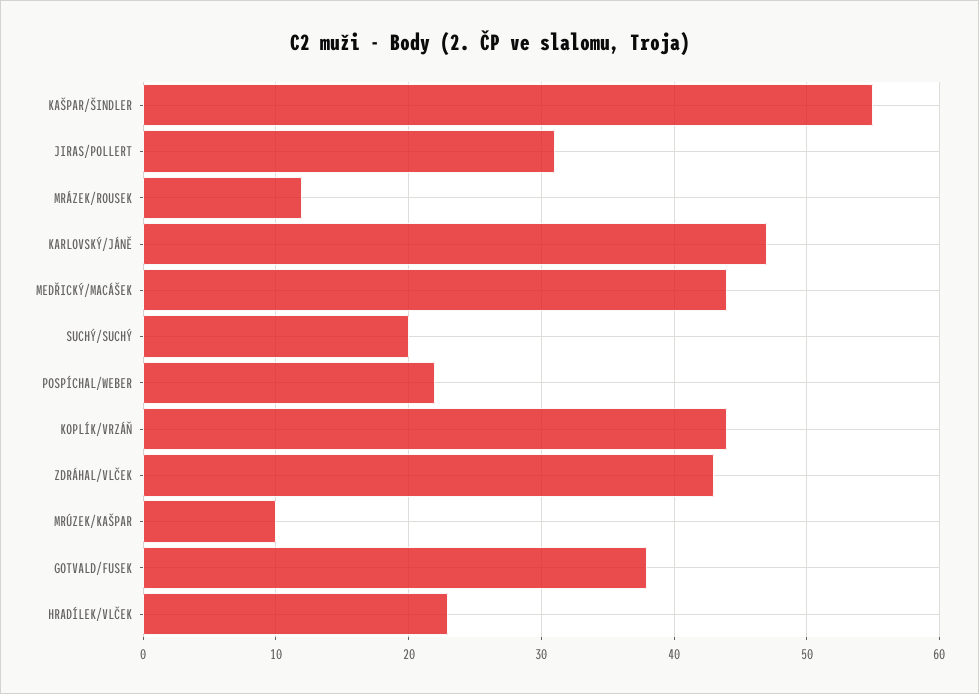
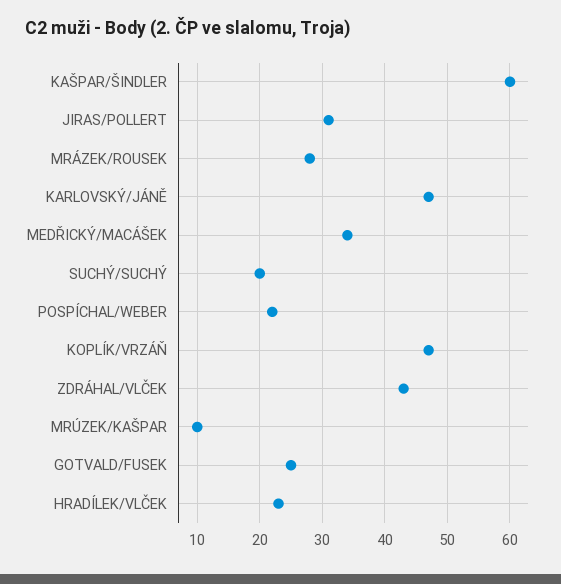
  {
-   "KAŠPAR/ŠINDLER": 55,
+   "KAŠPAR/ŠINDLER": 60,
    "JIRAS/POLLERT": 31,
-   "MRÁZEK/ROUSEK": 12,
+   "MRÁZEK/ROUSEK": 28,
    "KARLOVSKÝ/JÁNĚ": 47,
-   "MEDŘICKÝ/MACÁŠEK": 44,
+   "MEDŘICKÝ/MACÁŠEK": 34,
    "SUCHÝ/SUCHÝ": 20,
    "POSPÍCHAL/WEBER": 22,
-   "KOPLÍK/VRZÁŇ": 44,
+   "KOPLÍK/VRZÁŇ": 47,
    "ZDRÁHAL/VLČEK": 43,
    "MRÚZEK/KAŠPAR": 10,
-   "GOTVALD/FUSEK": 38,
+   "GOTVALD/FUSEK": 25,
    "HRADÍLEK/VLČEK": 23
  }

